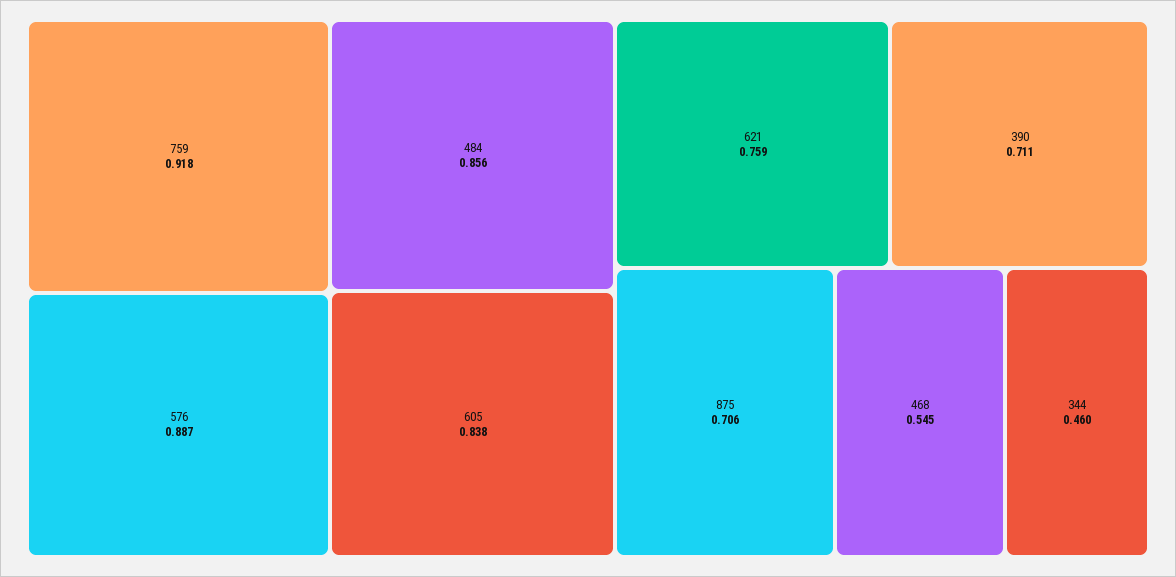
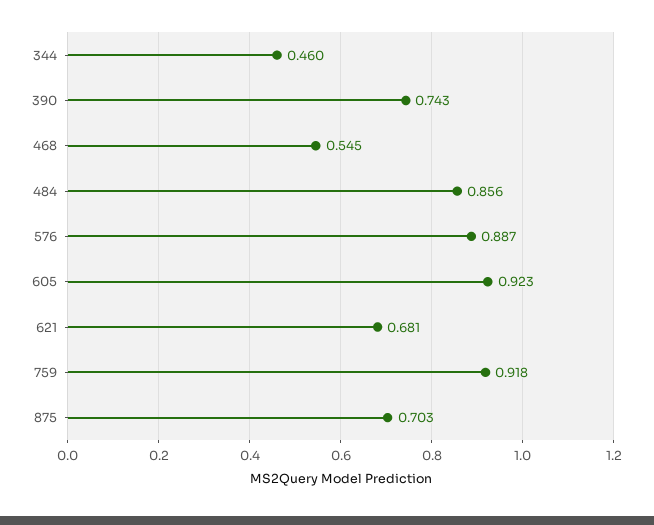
  {
    "759": 0.918,
    "576": 0.887,
    "484": 0.856,
-   "605": 0.838,
+   "605": 0.923,
-   "621": 0.759,
+   "621": 0.681,
-   "390": 0.711,
+   "390": 0.743,
-   "875": 0.706,
+   "875": 0.703,
    "468": 0.545,
    "344": 0.46
  }

